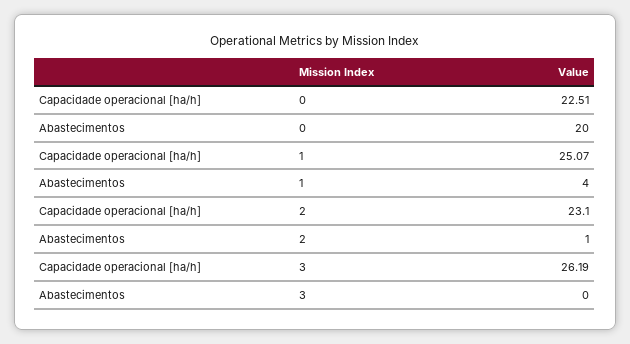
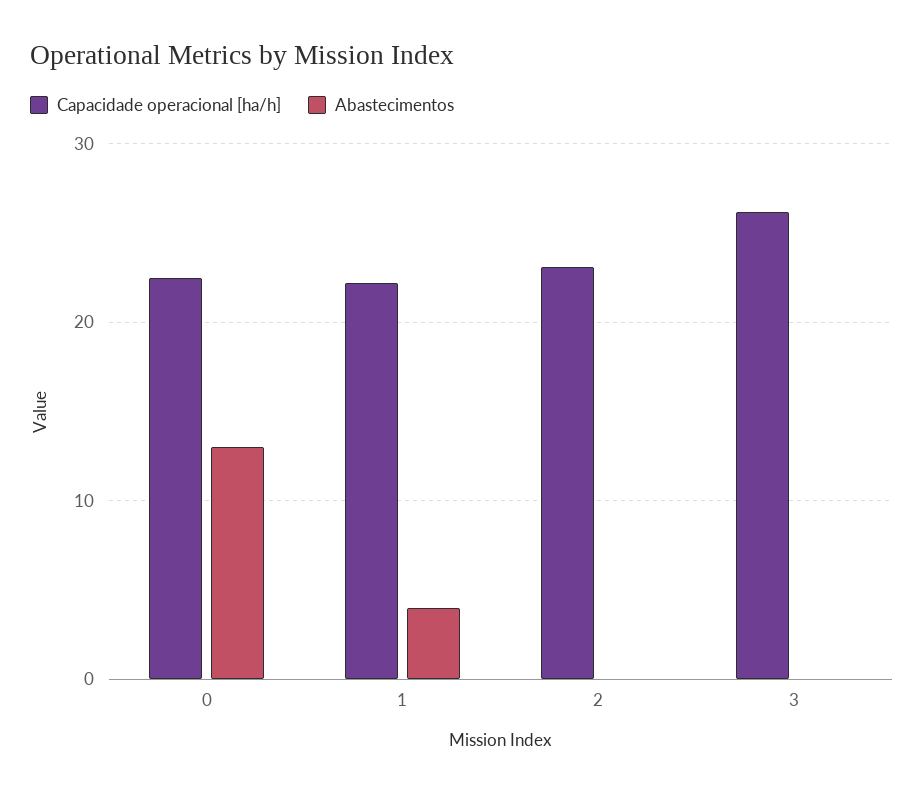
  {
    "Capacidade operacional [ha/h]": {
      "0": 22.51,
-     "1": 25.07,
+     "1": 22,
      "2": 23.1,
      "3": 26.19
    },
    "Abastecimentos": {
-     "0": 20,
+     "0": 13,
      "1": 4,
-     "2": 1,
+     "2": 0,
      "3": 0
    }
  }

